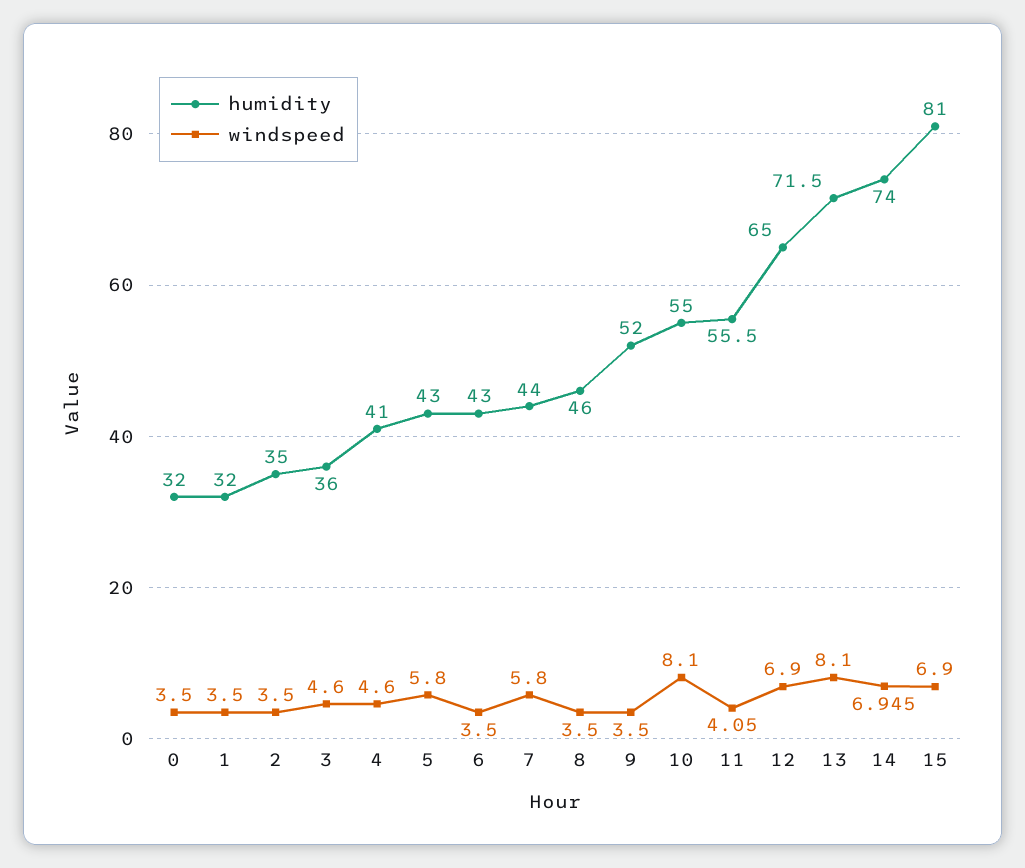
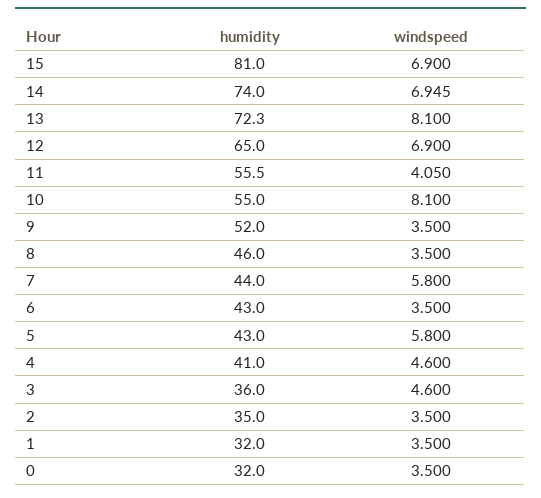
  {
    "humidity": {
      "0": 32,
      "1": 32,
      "2": 35,
      "3": 36,
      "4": 41,
      "5": 43,
      "6": 43,
      "7": 44,
      "8": 46,
      "9": 52,
      "10": 55,
      "11": 55.5,
      "12": 65,
-     "13": 71.5,
+     "13": 72.3,
      "14": 74,
      "15": 81
    },
    "windspeed": {
      "0": 3.5,
      "1": 3.5,
      "2": 3.5,
      "3": 4.6,
      "4": 4.6,
      "5": 5.8,
      "6": 3.5,
      "7": 5.8,
      "8": 3.5,
      "9": 3.5,
      "10": 8.1,
      "11": 4.05,
      "12": 6.9,
      "13": 8.1,
      "14": 6.945,
      "15": 6.9
    }
  }

